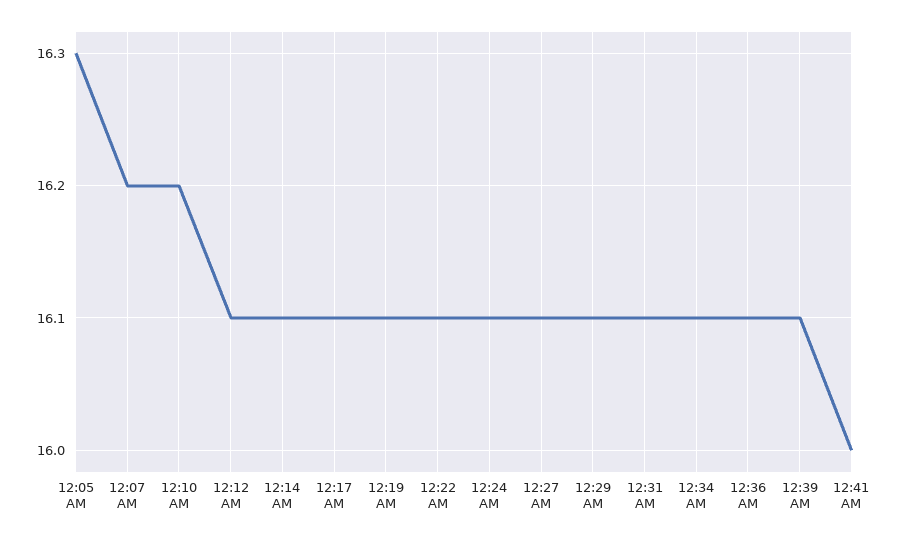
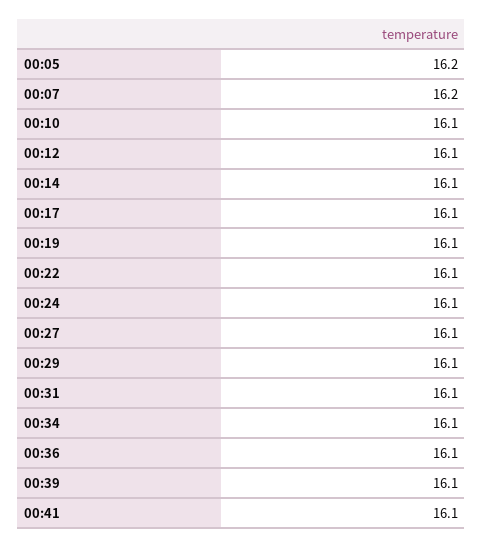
  {
-   "12:05 AM": 16.3,
+   "12:05 AM": 16.2,
    "12:07 AM": 16.2,
-   "12:10 AM": 16.2,
+   "12:10 AM": 16.1,
    "12:12 AM": 16.1,
    "12:14 AM": 16.1,
    "12:17 AM": 16.1,
    "12:19 AM": 16.1,
    "12:22 AM": 16.1,
    "12:24 AM": 16.1,
    "12:27 AM": 16.1,
    "12:29 AM": 16.1,
    "12:31 AM": 16.1,
    "12:34 AM": 16.1,
    "12:36 AM": 16.1,
    "12:39 AM": 16.1,
-   "12:41 AM": 16
+   "12:41 AM": 16.1
  }

